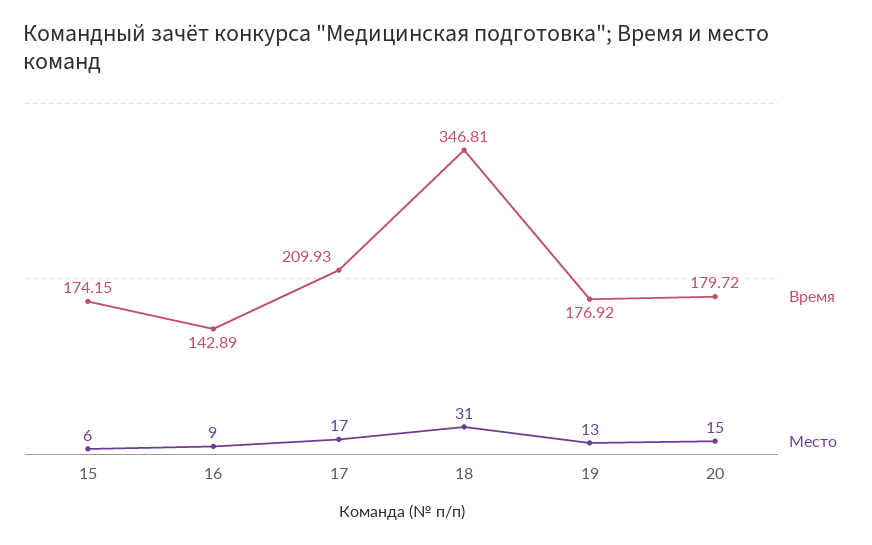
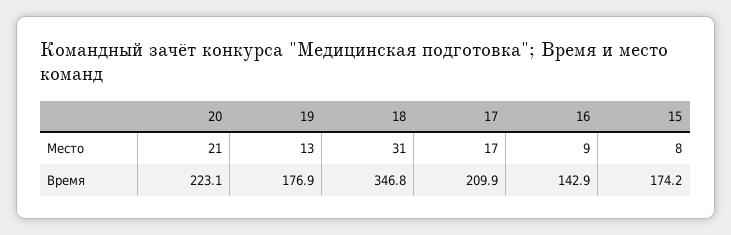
  {
    "Время": {
      "15": 174.15,
      "16": 142.89,
      "17": 209.93,
      "18": 346.81,
      "19": 176.92,
-     "20": 179.72
+     "20": 223.1
    },
    "Место": {
-     "15": 6,
+     "15": 8,
      "16": 9,
      "17": 17,
      "18": 31,
      "19": 13,
-     "20": 15
+     "20": 21
    }
  }

